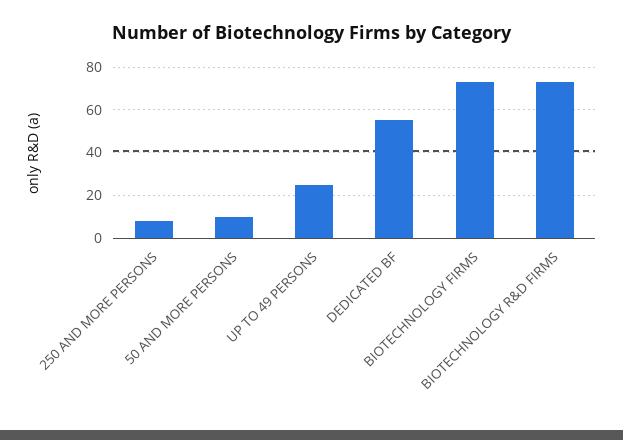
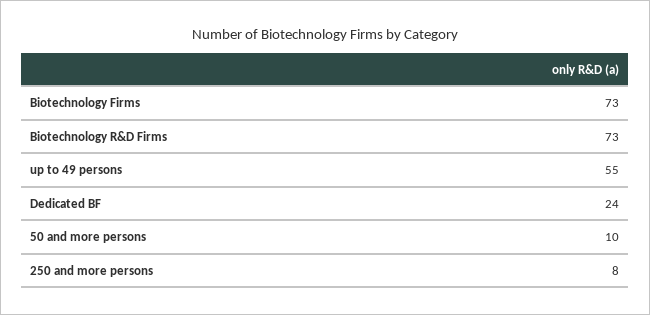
  {
    "250 AND MORE PERSONS": 8,
    "50 AND MORE PERSONS": 10,
-   "UP TO 49 PERSONS": 25,
+   "UP TO 49 PERSONS": 55,
-   "DEDICATED BF": 55,
+   "DEDICATED BF": 24,
    "BIOTECHNOLOGY FIRMS": 73,
    "BIOTECHNOLOGY R&D FIRMS": 73
  }

